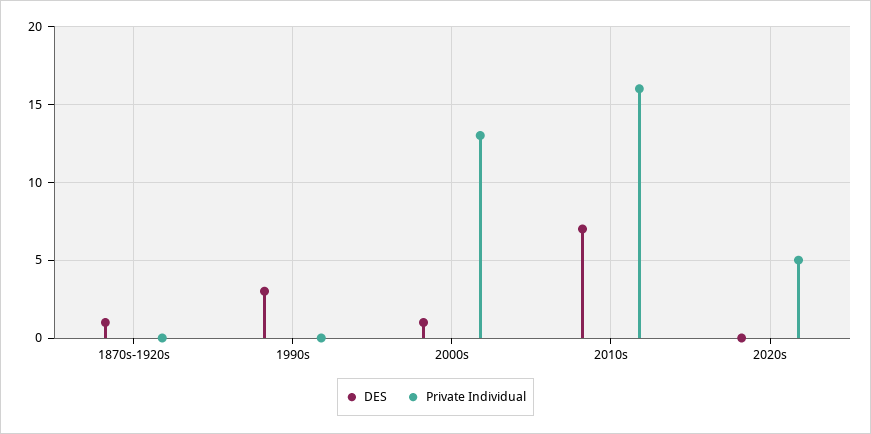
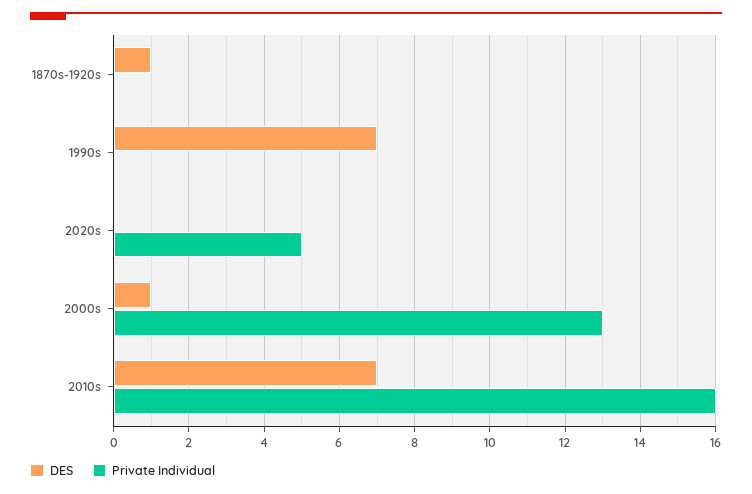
  {
    "DES": {
      "1870s-1920s": 1,
-     "1990s": 3,
+     "1990s": 7,
      "2000s": 1,
      "2010s": 7,
      "2020s": 0
    },
    "Private Individual": {
      "1870s-1920s": 0,
      "1990s": 0,
      "2000s": 13,
      "2010s": 16,
      "2020s": 5
    }
  }

